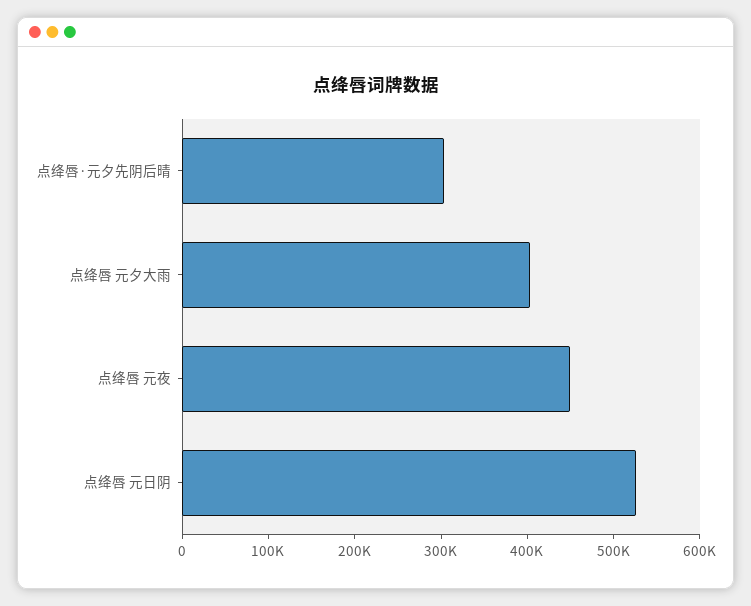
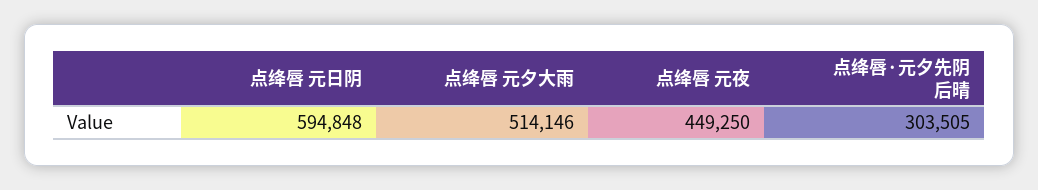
  {
    "点绛唇·元夕先阴后晴": 303505,
-   "点绛唇 元夕大雨": 400000,
+   "点绛唇 元夕大雨": 514146,
    "点绛唇 元夜": 449250,
-   "点绛唇 元日阴": 520000
+   "点绛唇 元日阴": 594848
  }

